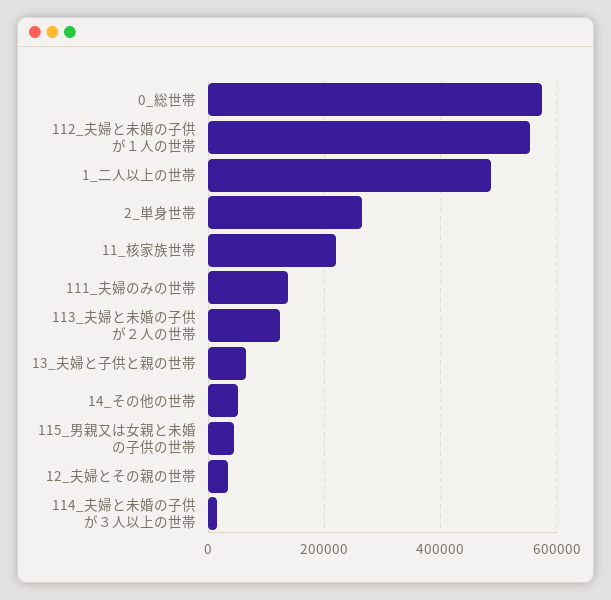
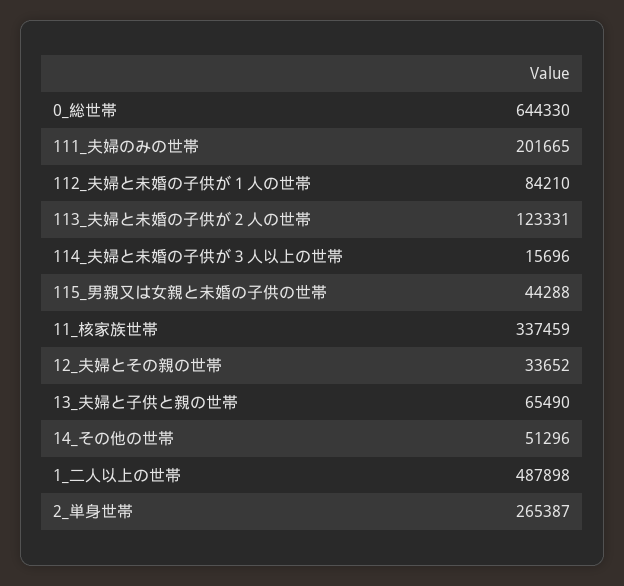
  {
-   "0_総世帯": 580000,
+   "0_総世帯": 644330,
-   "112_夫婦と未婚の子供が１人の世帯": 560000,
+   "112_夫婦と未婚の子供が１人の世帯": 84210,
    "1_二人以上の世帯": 487898,
    "2_単身世帯": 265387,
-   "11_核家族世帯": 220000,
+   "11_核家族世帯": 337459,
-   "111_夫婦のみの世帯": 140000,
+   "111_夫婦のみの世帯": 201665,
    "113_夫婦と未婚の子供が２人の世帯": 123331,
    "13_夫婦と子供と親の世帯": 65490,
    "14_その他の世帯": 51296,
    "115_男親又は女親と未婚の子供の世帯": 44288,
    "12_夫婦とその親の世帯": 33652,
    "114_夫婦と未婚の子供が３人以上の世帯": 15696
  }

